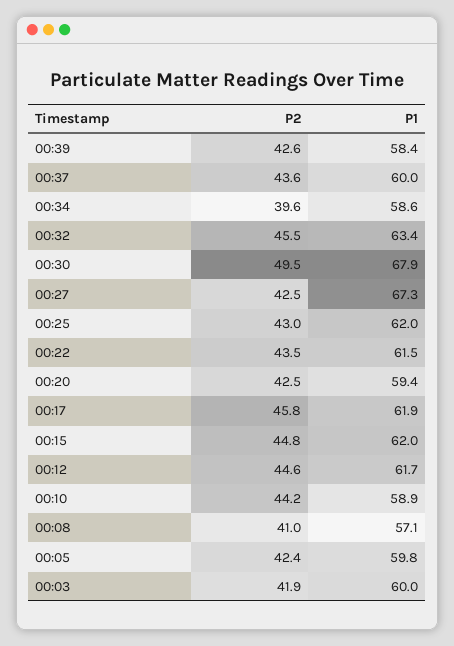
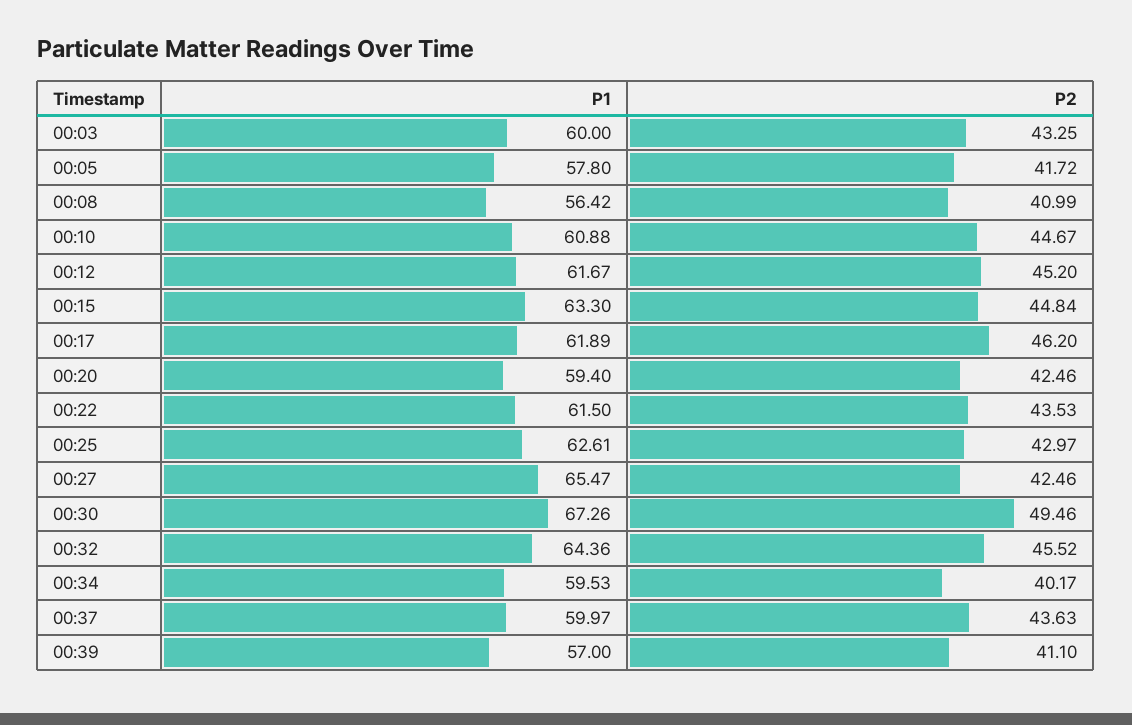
  {
    "P2": {
-     "00:39": 42.6,
+     "00:39": 41.1,
      "00:37": 43.63,
-     "00:34": 39.6,
+     "00:34": 40.17,
      "00:32": 45.52,
      "00:30": 49.46,
      "00:27": 42.46,
      "00:25": 42.97,
      "00:22": 43.53,
      "00:20": 42.46,
-     "00:17": 45.8,
+     "00:17": 46.2,
      "00:15": 44.84,
-     "00:12": 44.6,
+     "00:12": 45.2,
-     "00:10": 44.2,
+     "00:10": 44.67,
      "00:08": 40.99,
-     "00:05": 42.4,
+     "00:05": 41.72,
-     "00:03": 41.9
+     "00:03": 43.25
    },
    "P1": {
-     "00:39": 58.4,
+     "00:39": 57,
      "00:37": 59.97,
-     "00:34": 58.6,
+     "00:34": 59.53,
-     "00:32": 63.4,
+     "00:32": 64.36,
-     "00:30": 67.9,
+     "00:30": 67.26,
-     "00:27": 67.3,
+     "00:27": 65.47,
-     "00:25": 62,
+     "00:25": 62.61,
      "00:22": 61.5,
      "00:20": 59.4,
      "00:17": 61.89,
-     "00:15": 62,
+     "00:15": 63.3,
      "00:12": 61.67,
-     "00:10": 58.9,
+     "00:10": 60.88,
-     "00:08": 57.1,
+     "00:08": 56.42,
-     "00:05": 59.8,
+     "00:05": 57.8,
      "00:03": 60
    }
  }

